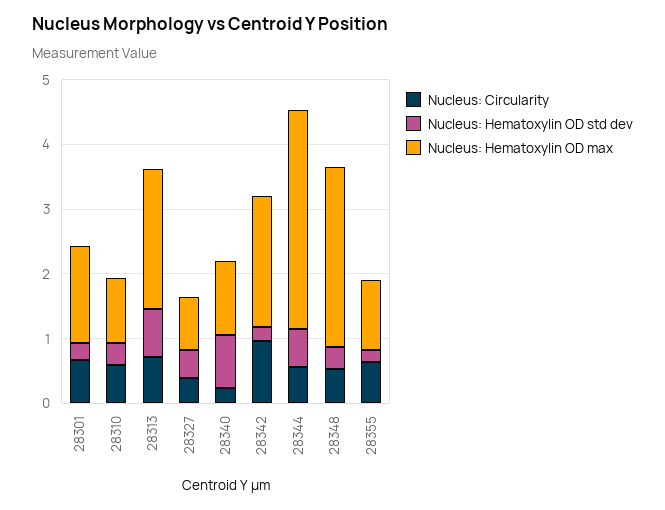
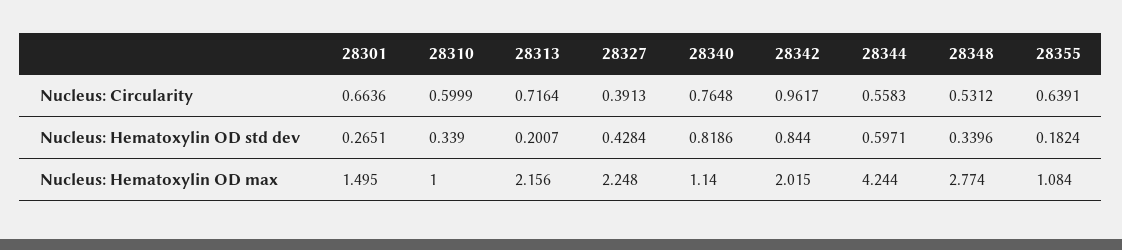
  {
    "Nucleus: Circularity": {
      "28301": 0.6636,
      "28310": 0.5999,
      "28313": 0.7164,
      "28327": 0.3913,
-     "28340": 0.2,
+     "28340": 0.7648,
      "28342": 0.9617,
      "28344": 0.5583,
      "28348": 0.5312,
      "28355": 0.6391
    },
    "Nucleus: Hematoxylin OD std dev": {
      "28301": 0.2651,
      "28310": 0.339,
-     "28313": 0.8,
+     "28313": 0.2007,
      "28327": 0.4284,
      "28340": 0.8186,
-     "28342": 0.2,
+     "28342": 0.844,
      "28344": 0.5971,
      "28348": 0.3396,
      "28355": 0.1824
    },
    "Nucleus: Hematoxylin OD max": {
      "28301": 1.495,
      "28310": 1,
      "28313": 2.156,
-     "28327": 0.8,
+     "28327": 2.248,
      "28340": 1.14,
      "28342": 2.015,
-     "28344": 3.4,
+     "28344": 4.244,
      "28348": 2.774,
      "28355": 1.084
    }
  }

